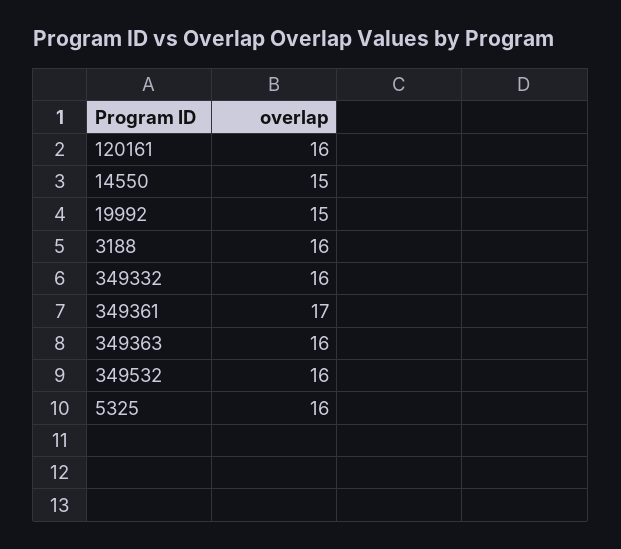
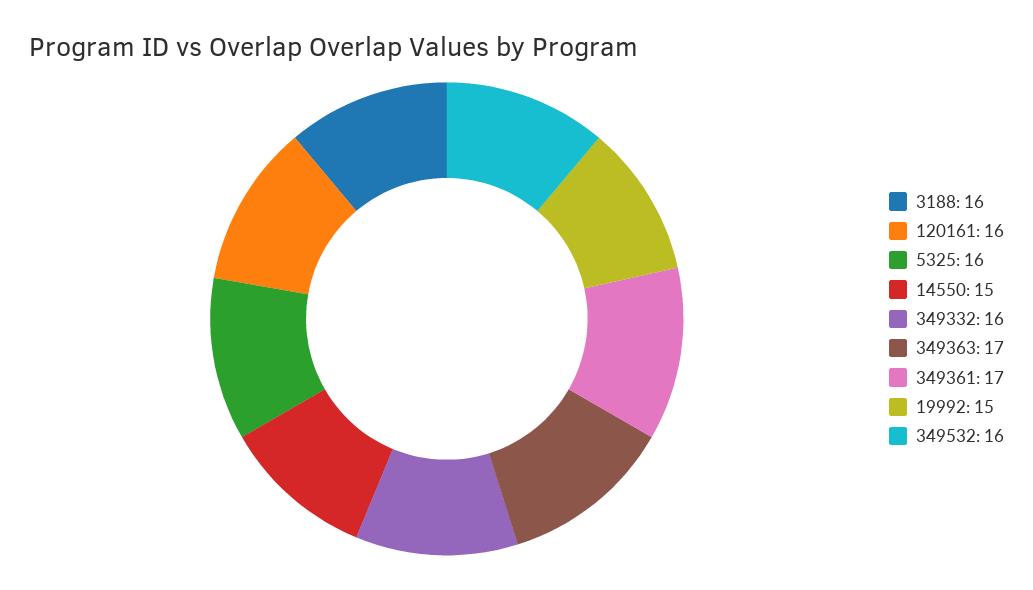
  {
    "120161": 16,
    "14550": 15,
    "19992": 15,
    "3188": 16,
    "349332": 16,
    "349361": 17,
-   "349363": 16,
+   "349363": 17,
    "349532": 16,
    "5325": 16
  }

